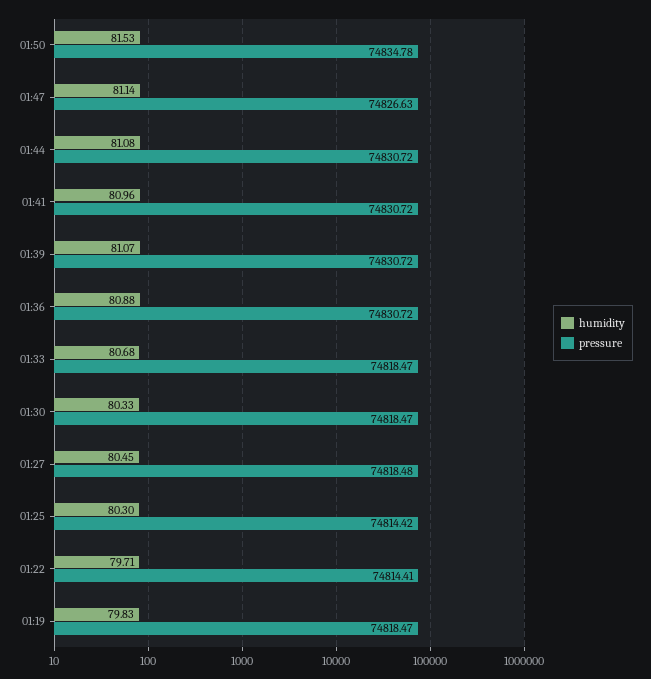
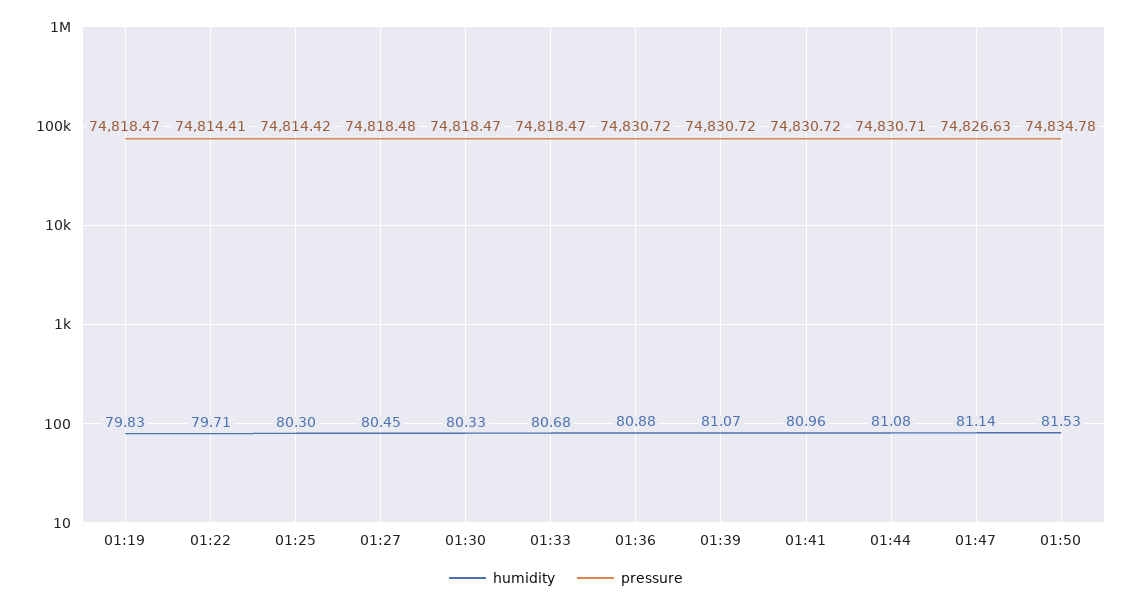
  {
    "humidity": {
      "01:50": 81.53,
      "01:47": 81.14,
      "01:44": 81.08,
      "01:41": 80.96,
      "01:39": 81.07,
      "01:36": 80.88,
      "01:33": 80.68,
      "01:30": 80.33,
      "01:27": 80.45,
      "01:25": 80.3,
      "01:22": 79.71,
      "01:19": 79.83
    },
    "pressure": {
      "01:50": 74834.78,
      "01:47": 74826.63,
-     "01:44": 74830.72,
+     "01:44": 74830.71,
      "01:41": 74830.72,
      "01:39": 74830.72,
      "01:36": 74830.72,
      "01:33": 74818.47,
      "01:30": 74818.47,
      "01:27": 74818.48,
      "01:25": 74814.42,
      "01:22": 74814.41,
      "01:19": 74818.47
    }
  }

